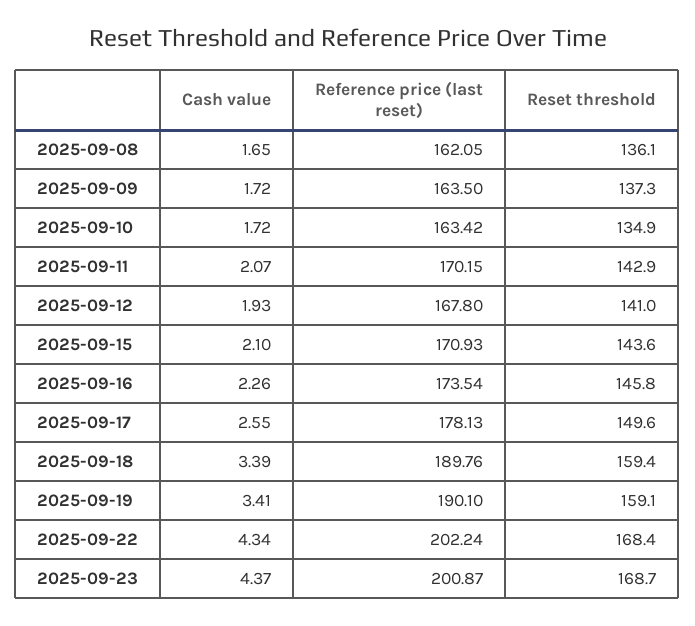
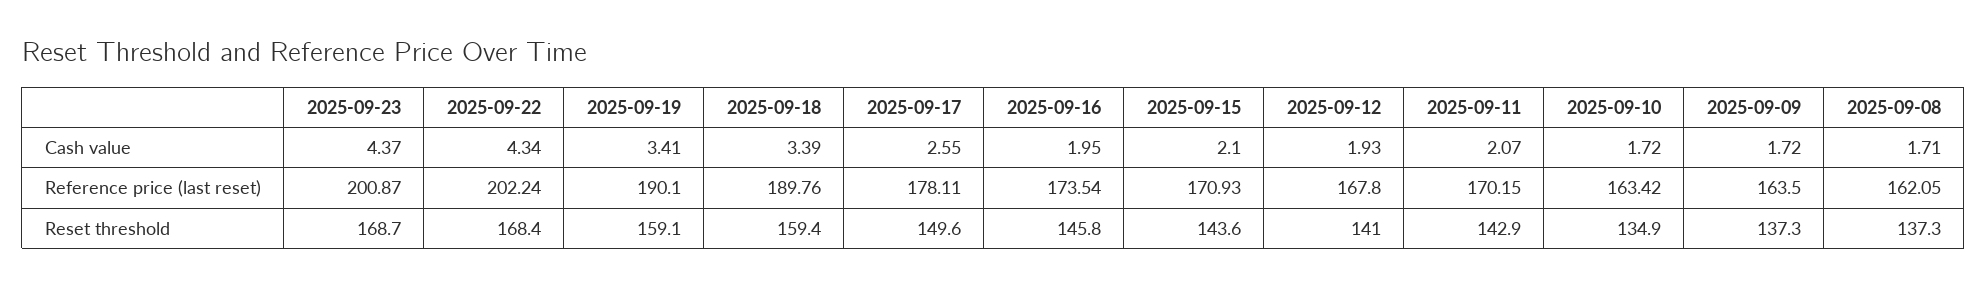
  {
    "Cash value": {
-     "2025-09-08": 1.65,
+     "2025-09-08": 1.71,
      "2025-09-09": 1.72,
      "2025-09-10": 1.72,
      "2025-09-11": 2.07,
      "2025-09-12": 1.93,
      "2025-09-15": 2.1,
-     "2025-09-16": 2.26,
+     "2025-09-16": 1.95,
      "2025-09-17": 2.55,
      "2025-09-18": 3.39,
      "2025-09-19": 3.41,
      "2025-09-22": 4.34,
      "2025-09-23": 4.37
    },
    "Reference price (last reset)": {
      "2025-09-08": 162.05,
      "2025-09-09": 163.5,
      "2025-09-10": 163.42,
      "2025-09-11": 170.15,
      "2025-09-12": 167.8,
      "2025-09-15": 170.93,
      "2025-09-16": 173.54,
-     "2025-09-17": 178.13,
+     "2025-09-17": 178.11,
      "2025-09-18": 189.76,
      "2025-09-19": 190.1,
      "2025-09-22": 202.24,
      "2025-09-23": 200.87
    },
    "Reset threshold": {
-     "2025-09-08": 136.1,
+     "2025-09-08": 137.3,
      "2025-09-09": 137.3,
      "2025-09-10": 134.9,
      "2025-09-11": 142.9,
      "2025-09-12": 141,
      "2025-09-15": 143.6,
      "2025-09-16": 145.8,
      "2025-09-17": 149.6,
      "2025-09-18": 159.4,
      "2025-09-19": 159.1,
      "2025-09-22": 168.4,
      "2025-09-23": 168.7
    }
  }

